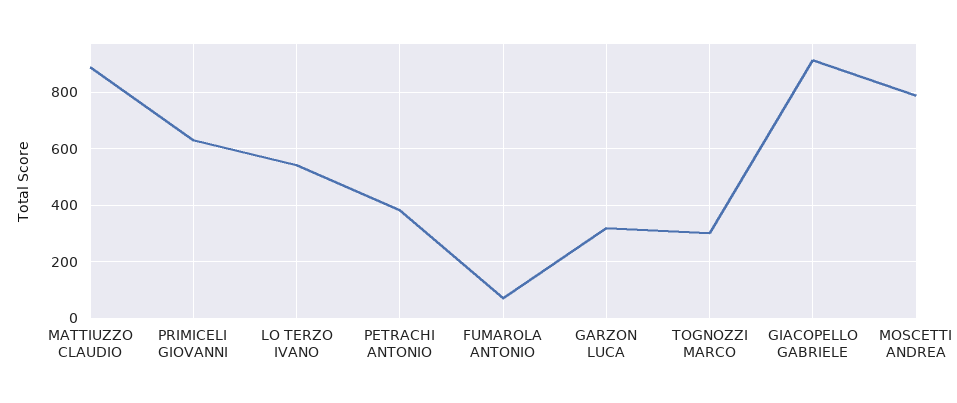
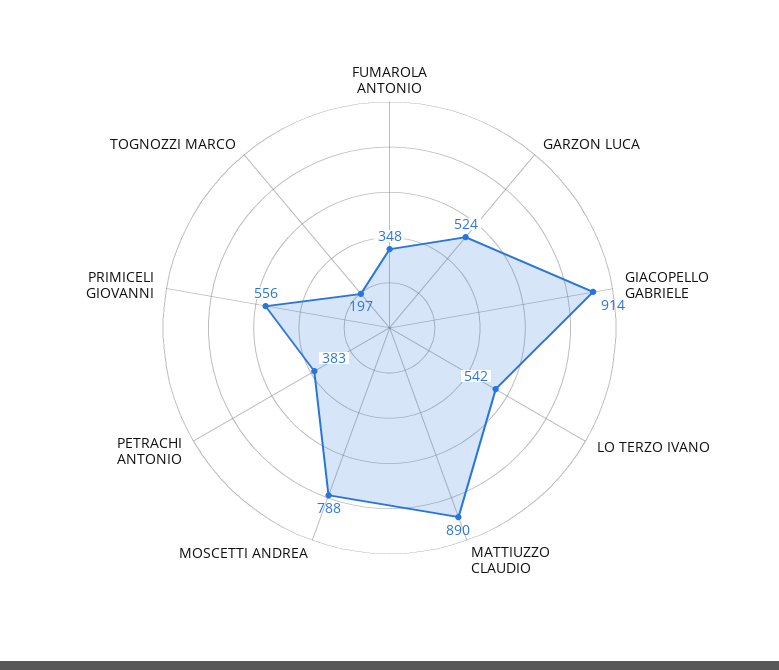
  {
    "MATTIUZZO CLAUDIO": 890,
-   "PRIMICELI GIOVANNI": 625,
+   "PRIMICELI GIOVANNI": 556,
    "LO TERZO IVANO": 542,
    "PETRACHI ANTONIO": 383,
-   "FUMAROLA ANTONIO": 75,
+   "FUMAROLA ANTONIO": 348,
-   "GARZON LUCA": 325,
+   "GARZON LUCA": 524,
-   "TOGNOZZI MARCO": 300,
+   "TOGNOZZI MARCO": 197,
    "GIACOPELLO GABRIELE": 914,
    "MOSCETTI ANDREA": 788
  }

